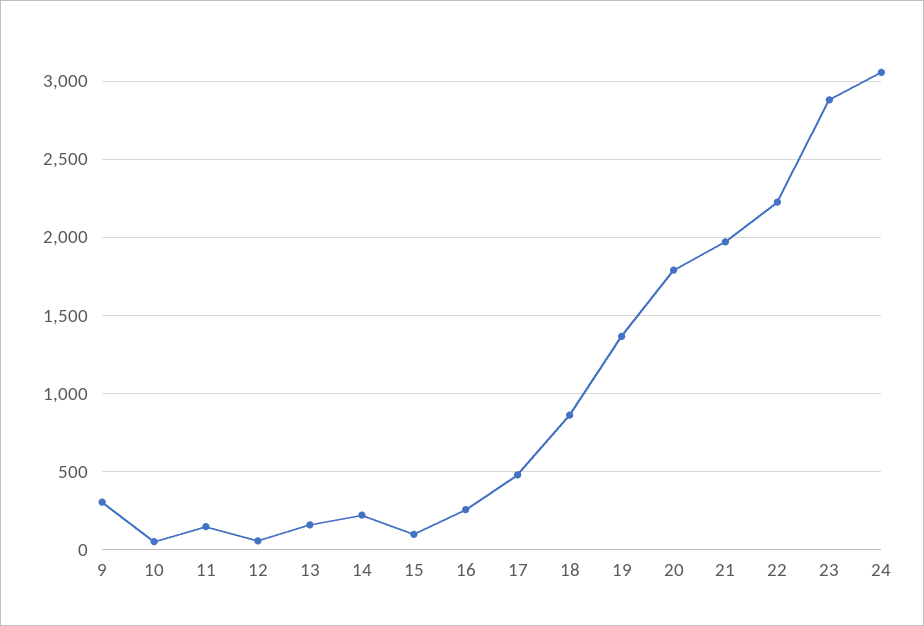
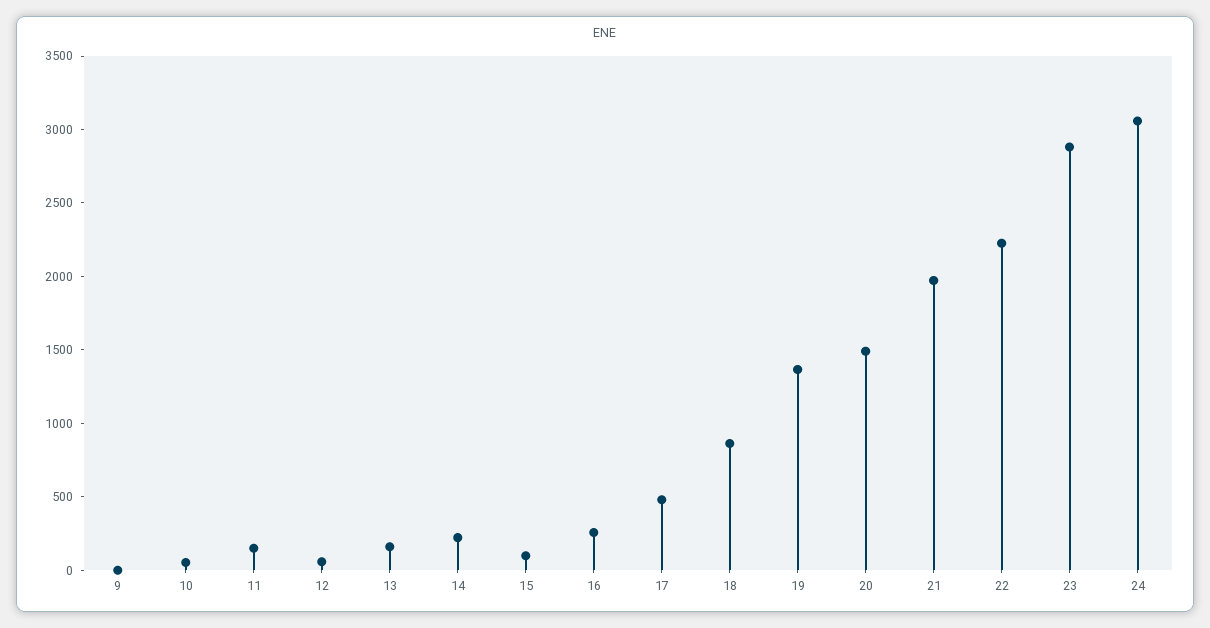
  {
-   "9": 300,
+   "9": 0,
    "10": 50,
    "11": 150,
    "12": 50,
    "13": 150,
    "14": 200,
    "15": 100,
    "16": 250,
    "17": 500,
    "18": 850,
    "19": 1350,
-   "20": 1800,
+   "20": 1500,
    "21": 1950,
    "22": 2250,
    "23": 2900,
    "24": 3050
  }

